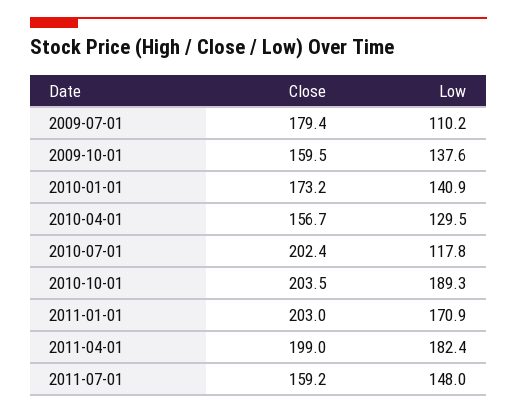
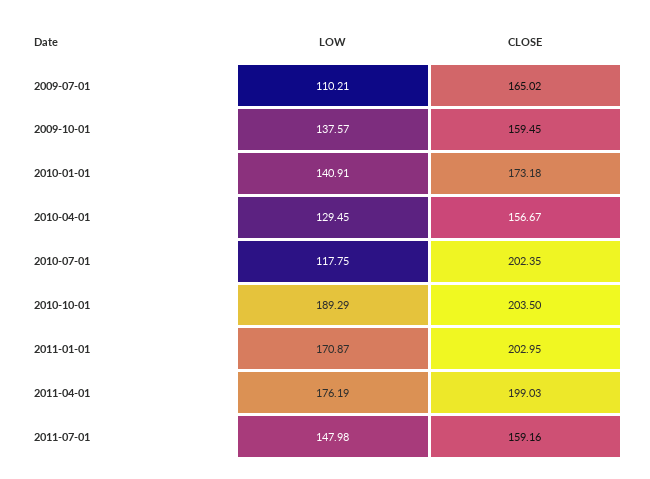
  {
    "Close": {
-     "2009-07-01": 179.4,
+     "2009-07-01": 165.02,
      "2009-10-01": 159.45,
      "2010-01-01": 173.18,
      "2010-04-01": 156.67,
      "2010-07-01": 202.35,
      "2010-10-01": 203.5,
      "2011-01-01": 202.95,
      "2011-04-01": 199.03,
      "2011-07-01": 159.16
    },
    "Low": {
      "2009-07-01": 110.21,
      "2009-10-01": 137.57,
      "2010-01-01": 140.91,
      "2010-04-01": 129.45,
      "2010-07-01": 117.75,
      "2010-10-01": 189.29,
      "2011-01-01": 170.87,
-     "2011-04-01": 182.4,
+     "2011-04-01": 176.19,
      "2011-07-01": 147.98
    }
  }

